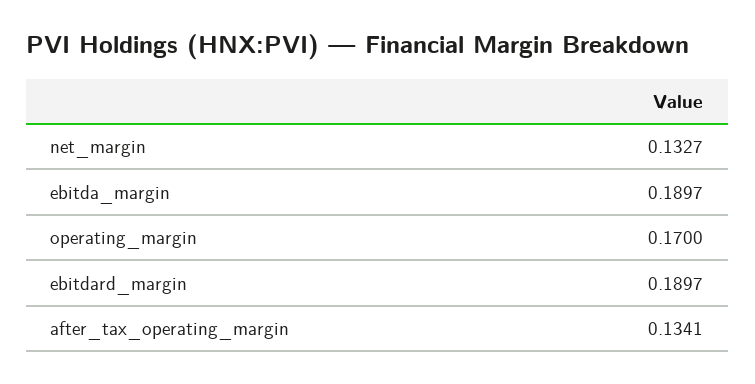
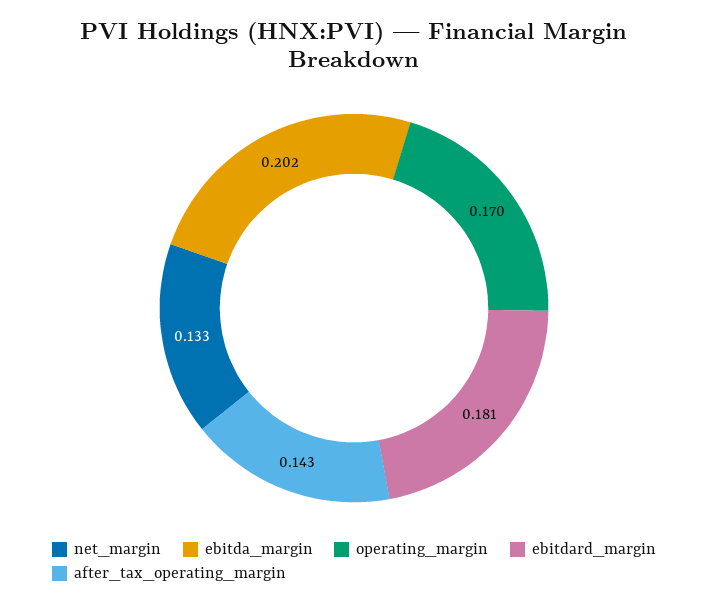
  {
    "net_margin": 0.1327,
-   "ebitda_margin": 0.1897,
+   "ebitda_margin": 0.202,
    "operating_margin": 0.17,
-   "ebitdard_margin": 0.1897,
+   "ebitdard_margin": 0.181,
-   "after_tax_operating_margin": 0.1341
+   "after_tax_operating_margin": 0.143
  }

